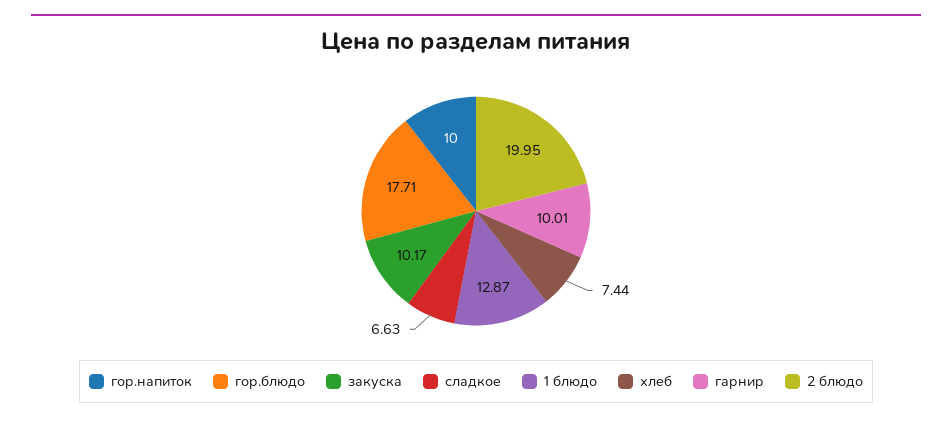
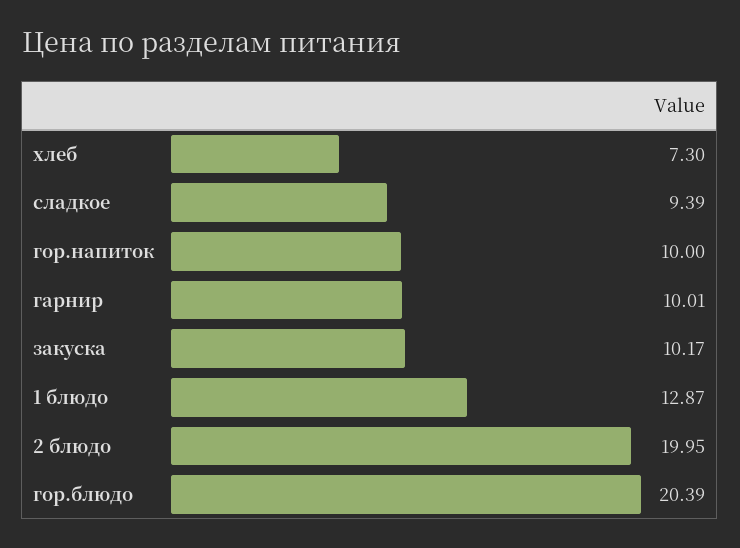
  {
    "гор.напиток": 10,
-   "гор.блюдо": 17.71,
+   "гор.блюдо": 20.39,
    "закуска": 10.17,
-   "сладкое": 6.63,
+   "сладкое": 9.39,
    "1 блюдо": 12.87,
-   "хлеб": 7.44,
+   "хлеб": 7.3,
    "гарнир": 10.01,
    "2 блюдо": 19.95
  }

